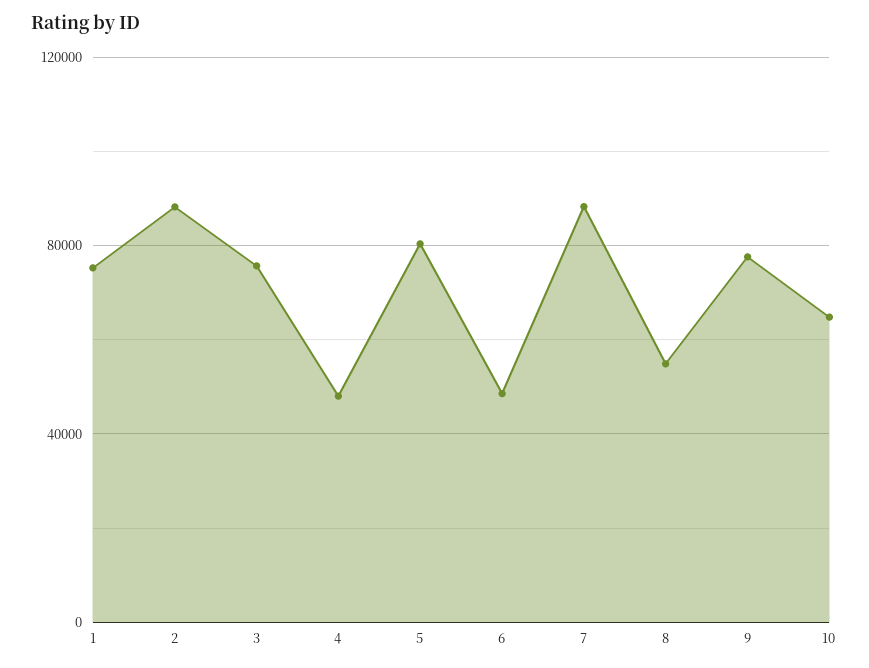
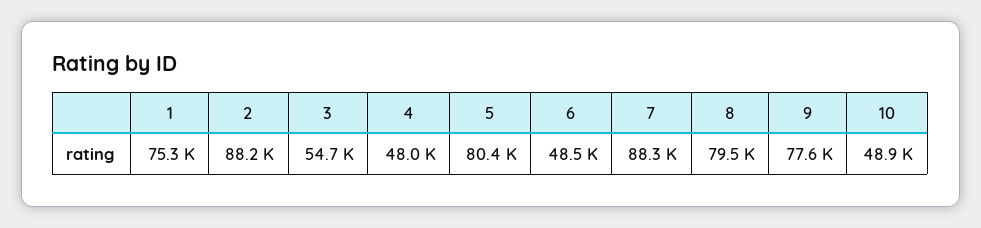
  {
    "1": 75300,
    "2": 88200,
-   "3": 75000,
+   "3": 54700,
    "4": 48000,
    "5": 80400,
    "6": 48500,
    "7": 88300,
-   "8": 55000,
+   "8": 79500,
    "9": 77600,
-   "10": 65000
+   "10": 48900
  }

